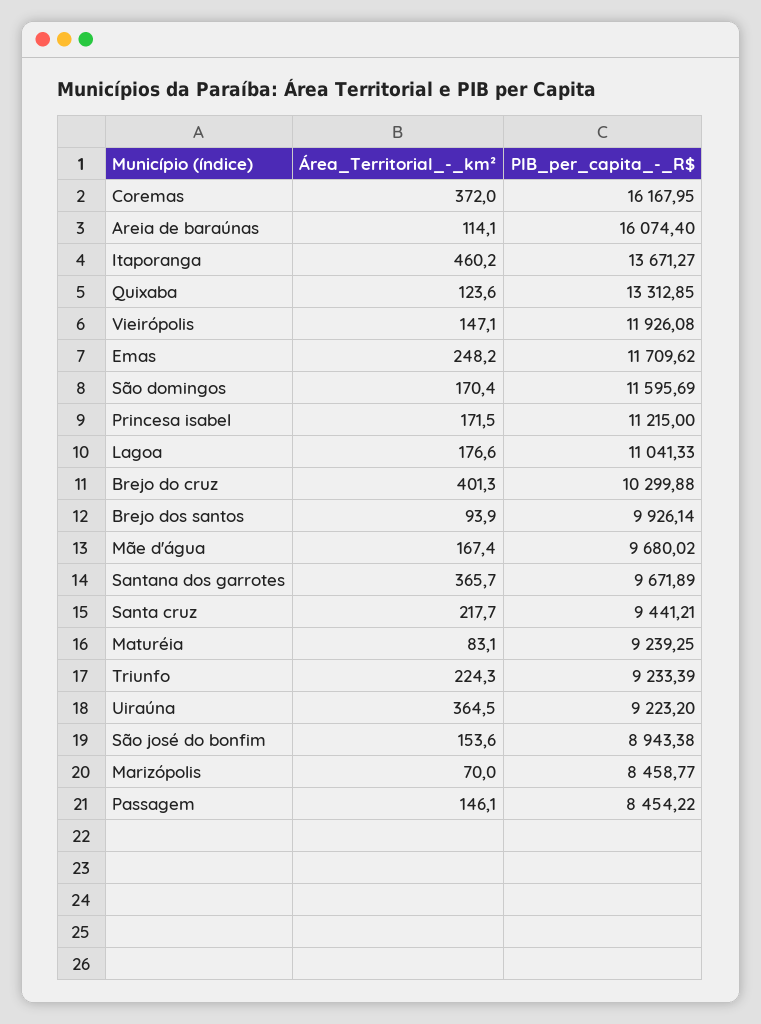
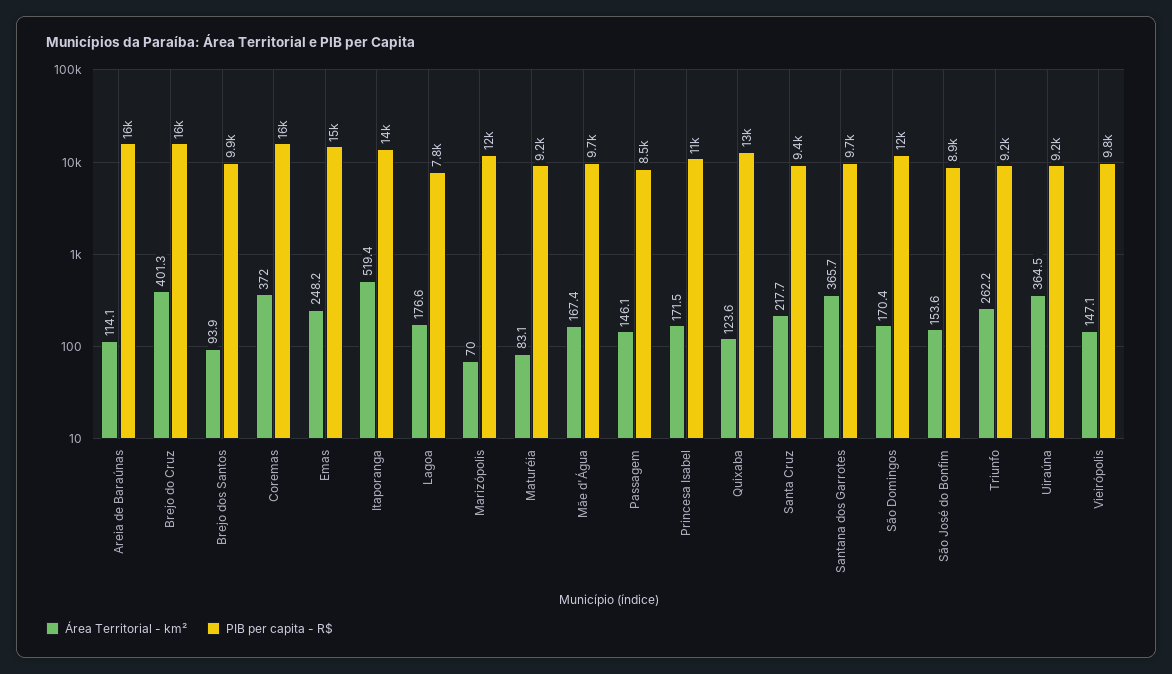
  {
    "Área_Territorial_-_km²": {
      "Coremas": 372,
      "Areia de baraúnas": 114.1,
-     "Itaporanga": 460.2,
+     "Itaporanga": 519.4,
      "Quixaba": 123.6,
      "Vieirópolis": 147.1,
      "Emas": 248.2,
      "São domingos": 170.4,
      "Princesa isabel": 171.5,
      "Lagoa": 176.6,
      "Brejo do cruz": 401.3,
      "Brejo dos santos": 93.9,
      "Mãe d'água": 167.4,
      "Santana dos garrotes": 365.7,
      "Santa cruz": 217.7,
      "Maturéia": 83.1,
-     "Triunfo": 224.3,
+     "Triunfo": 262.2,
      "Uiraúna": 364.5,
      "São josé do bonfim": 153.6,
      "Marizópolis": 70,
      "Passagem": 146.1
    },
    "PIB_per_capita_-_R$": {
      "Coremas": 16167.95,
      "Areia de baraúnas": 16074.4,
      "Itaporanga": 13671.27,
      "Quixaba": 13312.85,
-     "Vieirópolis": 11926.08,
+     "Vieirópolis": 9800,
-     "Emas": 11709.62,
+     "Emas": 15000,
      "São domingos": 11595.69,
      "Princesa isabel": 11215,
-     "Lagoa": 11041.33,
+     "Lagoa": 7800,
-     "Brejo do cruz": 10299.88,
+     "Brejo do cruz": 16000,
      "Brejo dos santos": 9926.14,
      "Mãe d'água": 9680.02,
      "Santana dos garrotes": 9671.89,
      "Santa cruz": 9441.21,
      "Maturéia": 9239.25,
      "Triunfo": 9233.39,
      "Uiraúna": 9223.2,
      "São josé do bonfim": 8943.38,
-     "Marizópolis": 8458.77,
+     "Marizópolis": 12000,
      "Passagem": 8454.22
    }
  }

